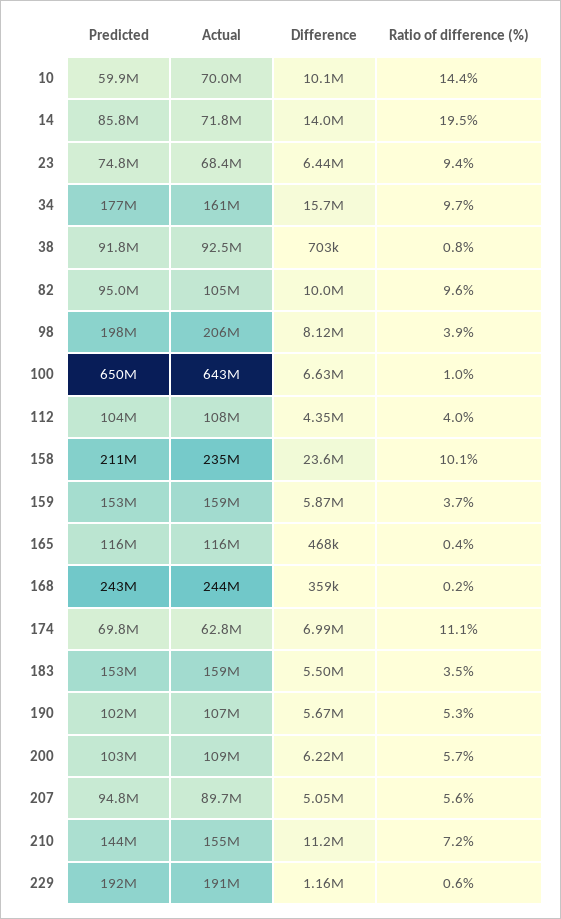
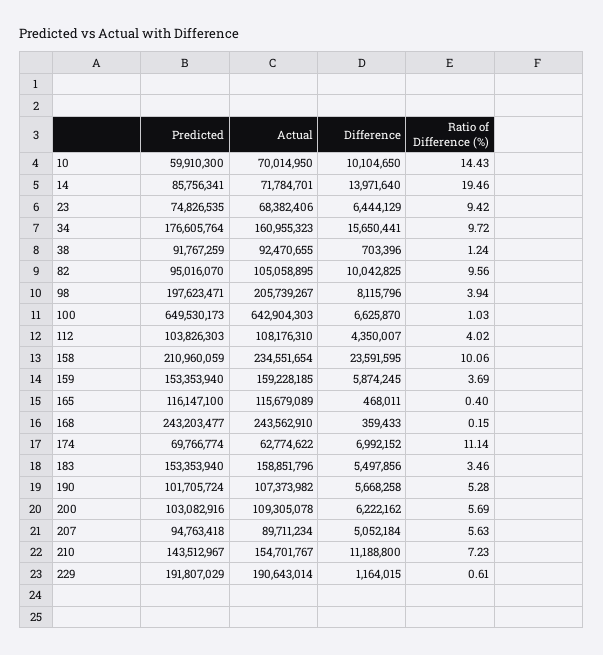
  {
    "Predicted": {
      "10": 59910300,
      "14": 85756341,
      "23": 74826535,
      "34": 176605764,
      "38": 91767259,
      "82": 95016070,
      "98": 197623471,
      "100": 649530173,
      "112": 103826303,
      "158": 210960059,
      "159": 153353940,
      "165": 116147100,
      "168": 243203477,
      "174": 69766774,
      "183": 153353940,
      "190": 101705724,
      "200": 103082916,
      "207": 94763418,
      "210": 143512967,
      "229": 191807029
    },
    "Actual": {
      "10": 70014950,
      "14": 71784701,
      "23": 68382406,
      "34": 160955323,
      "38": 92470655,
      "82": 105058895,
      "98": 205739267,
      "100": 642904303,
      "112": 108176310,
      "158": 234551654,
      "159": 159228185,
      "165": 115679089,
      "168": 243562910,
      "174": 62774622,
      "183": 158851796,
      "190": 107373982,
      "200": 109305078,
      "207": 89711234,
      "210": 154701767,
      "229": 190643014
    },
    "Difference": {
      "10": 10104650,
      "14": 13971640,
      "23": 6444129,
      "34": 15650441,
      "38": 703396,
      "82": 10042825,
      "98": 8115796,
      "100": 6625870,
      "112": 4350007,
      "158": 23591595,
      "159": 5874245,
      "165": 468011,
      "168": 359433,
      "174": 6992152,
      "183": 5497856,
      "190": 5668258,
      "200": 6222162,
      "207": 5052184,
      "210": 11188800,
      "229": 1164015
    },
    "Ratio of difference (%)": {
      "10": 14.43,
      "14": 19.46,
      "23": 9.42,
      "34": 9.72,
-     "38": 0.8,
+     "38": 1.24,
      "82": 9.56,
      "98": 3.94,
      "100": 1.03,
      "112": 4.02,
      "158": 10.06,
      "159": 3.69,
      "165": 0.4,
      "168": 0.15,
      "174": 11.14,
      "183": 3.46,
      "190": 5.28,
      "200": 5.69,
      "207": 5.63,
      "210": 7.23,
      "229": 0.61
    }
  }

